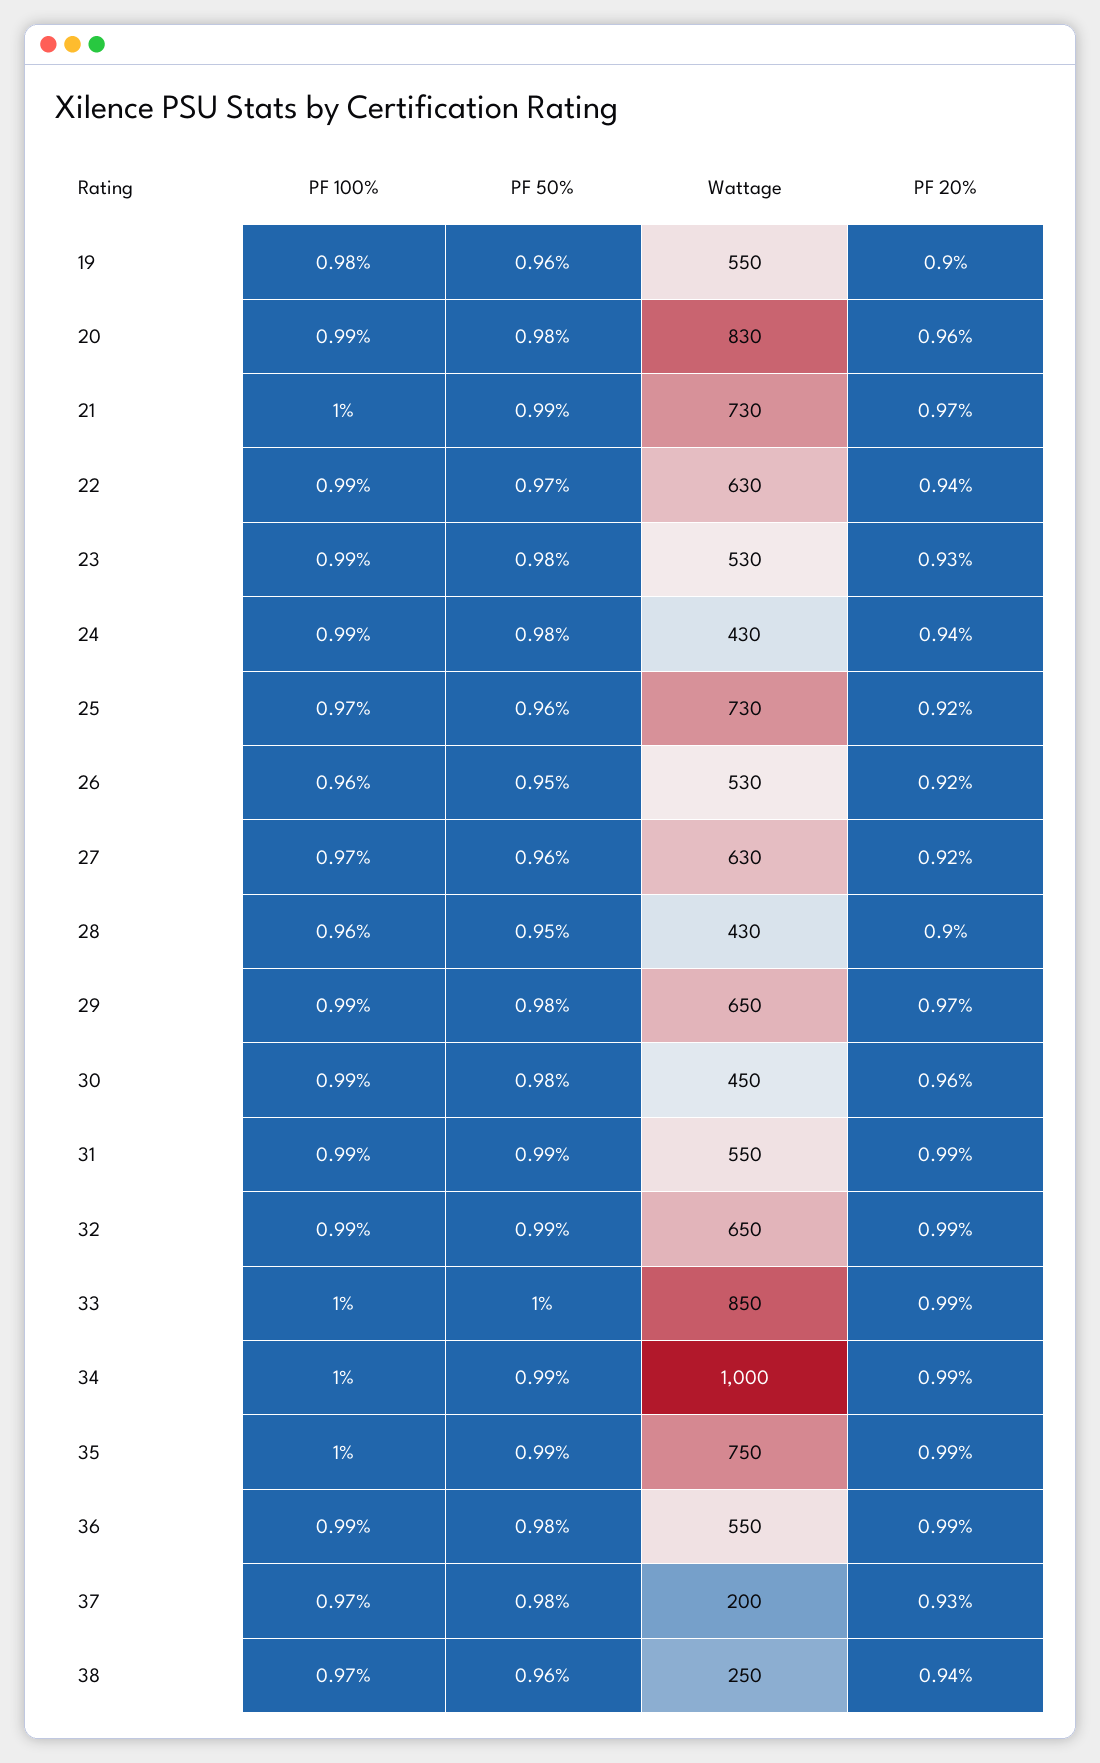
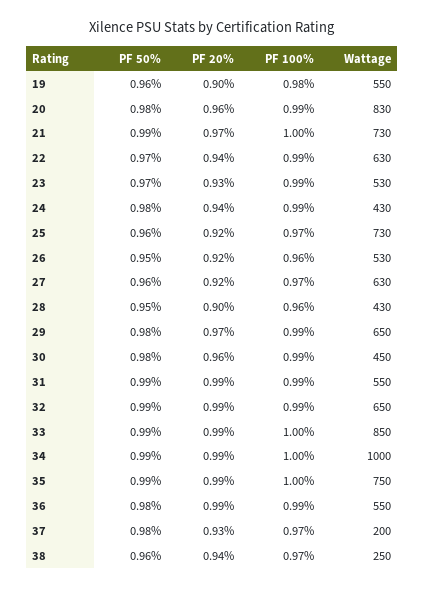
  {
    "PF 100%": {
      "19": 0.98,
      "20": 0.99,
      "21": 1,
      "22": 0.99,
      "23": 0.99,
      "24": 0.99,
      "25": 0.97,
      "26": 0.96,
      "27": 0.97,
      "28": 0.96,
      "29": 0.99,
      "30": 0.99,
      "31": 0.99,
      "32": 0.99,
      "33": 1,
      "34": 1,
      "35": 1,
      "36": 0.99,
      "37": 0.97,
      "38": 0.97
    },
    "PF 50%": {
      "19": 0.96,
      "20": 0.98,
      "21": 0.99,
      "22": 0.97,
-     "23": 0.98,
+     "23": 0.97,
      "24": 0.98,
      "25": 0.96,
      "26": 0.95,
      "27": 0.96,
      "28": 0.95,
      "29": 0.98,
      "30": 0.98,
      "31": 0.99,
      "32": 0.99,
-     "33": 1,
+     "33": 0.99,
      "34": 0.99,
      "35": 0.99,
      "36": 0.98,
      "37": 0.98,
      "38": 0.96
    },
    "Wattage": {
      "19": 550,
      "20": 830,
      "21": 730,
      "22": 630,
      "23": 530,
      "24": 430,
      "25": 730,
      "26": 530,
      "27": 630,
      "28": 430,
      "29": 650,
      "30": 450,
      "31": 550,
      "32": 650,
      "33": 850,
      "34": 1000,
      "35": 750,
      "36": 550,
      "37": 200,
      "38": 250
    },
    "PF 20%": {
      "19": 0.9,
      "20": 0.96,
      "21": 0.97,
      "22": 0.94,
      "23": 0.93,
      "24": 0.94,
      "25": 0.92,
      "26": 0.92,
      "27": 0.92,
      "28": 0.9,
      "29": 0.97,
      "30": 0.96,
      "31": 0.99,
      "32": 0.99,
      "33": 0.99,
      "34": 0.99,
      "35": 0.99,
      "36": 0.99,
      "37": 0.93,
      "38": 0.94
    }
  }

